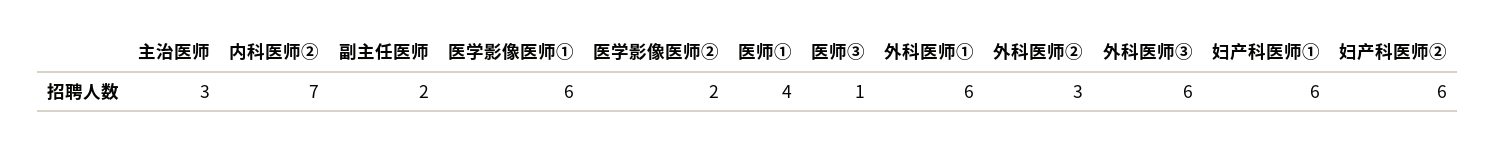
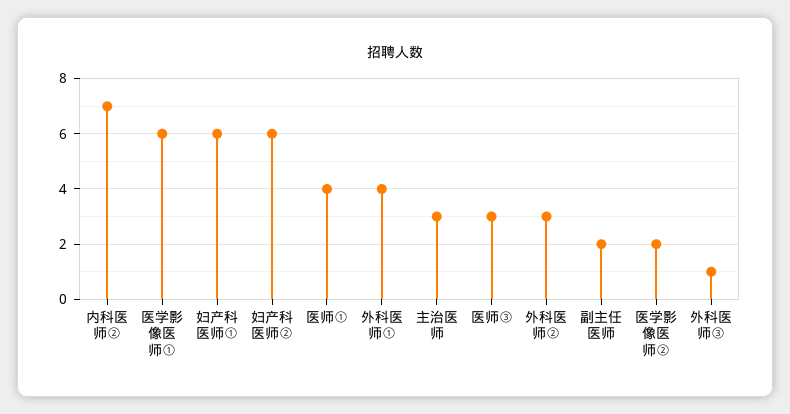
  {
    "主治医师": 3,
    "内科医师②": 7,
    "副主任医师": 2,
    "医学影像医师①": 6,
    "医学影像医师②": 2,
    "医师①": 4,
-   "医师③": 1,
+   "医师③": 3,
-   "外科医师①": 6,
+   "外科医师①": 4,
    "外科医师②": 3,
-   "外科医师③": 6,
+   "外科医师③": 1,
    "妇产科医师①": 6,
    "妇产科医师②": 6
  }

